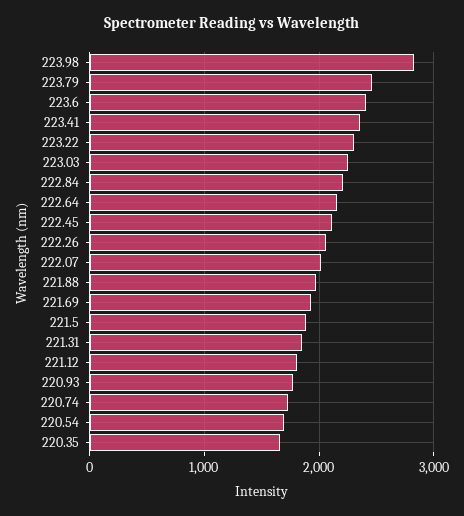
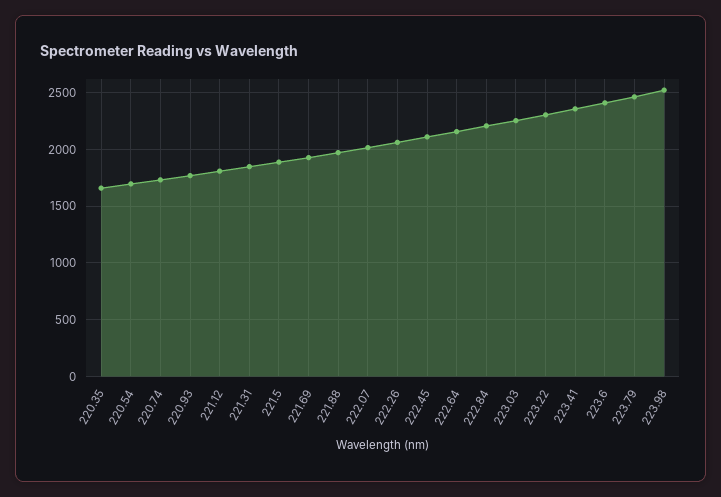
  {
-   "223.98": 2800,
+   "223.98": 2500,
    "223.79": 2500,
    "223.6": 2400,
    "223.41": 2400,
    "223.22": 2300,
    "223.03": 2300,
    "222.84": 2200,
    "222.64": 2200,
    "222.45": 2100,
    "222.26": 2100,
    "222.07": 2000,
    "221.88": 2000,
    "221.69": 1900,
    "221.5": 1900,
    "221.31": 1800,
    "221.12": 1800,
    "220.93": 1800,
    "220.74": 1700,
    "220.54": 1700,
    "220.35": 1700
  }

